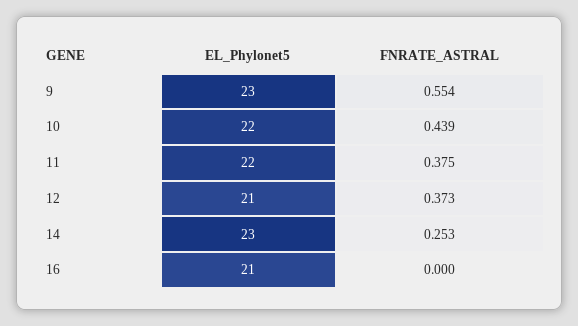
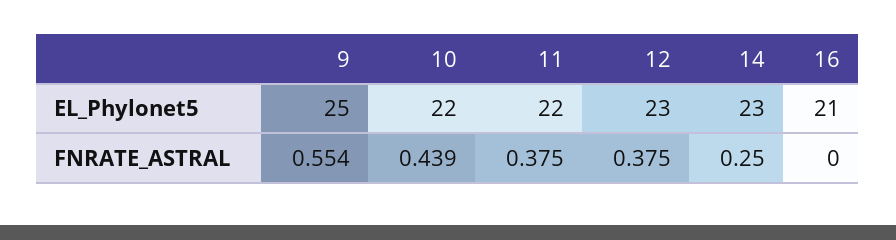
  {
    "EL_Phylonet5": {
-     "9": 23,
+     "9": 25,
      "10": 22,
      "11": 22,
-     "12": 21,
+     "12": 23,
      "14": 23,
      "16": 21
    },
    "FNRATE_ASTRAL": {
      "9": 0.554,
      "10": 0.439,
      "11": 0.375,
-     "12": 0.373,
+     "12": 0.375,
-     "14": 0.253,
+     "14": 0.25,
      "16": 0
    }
  }

